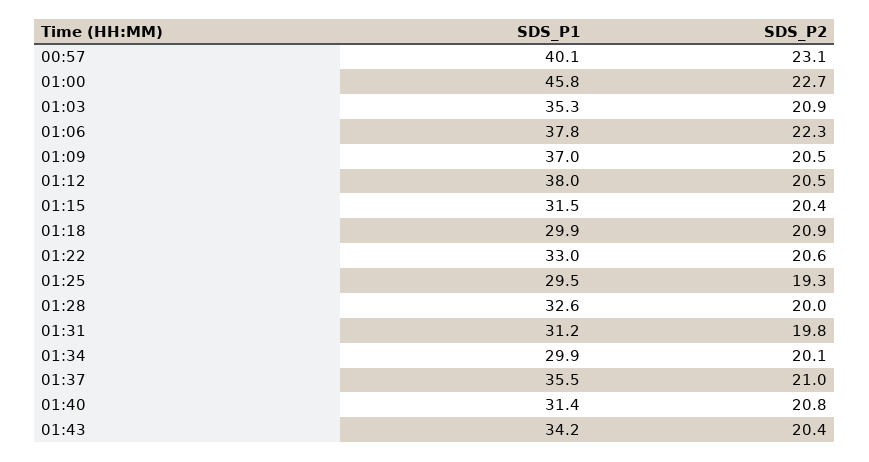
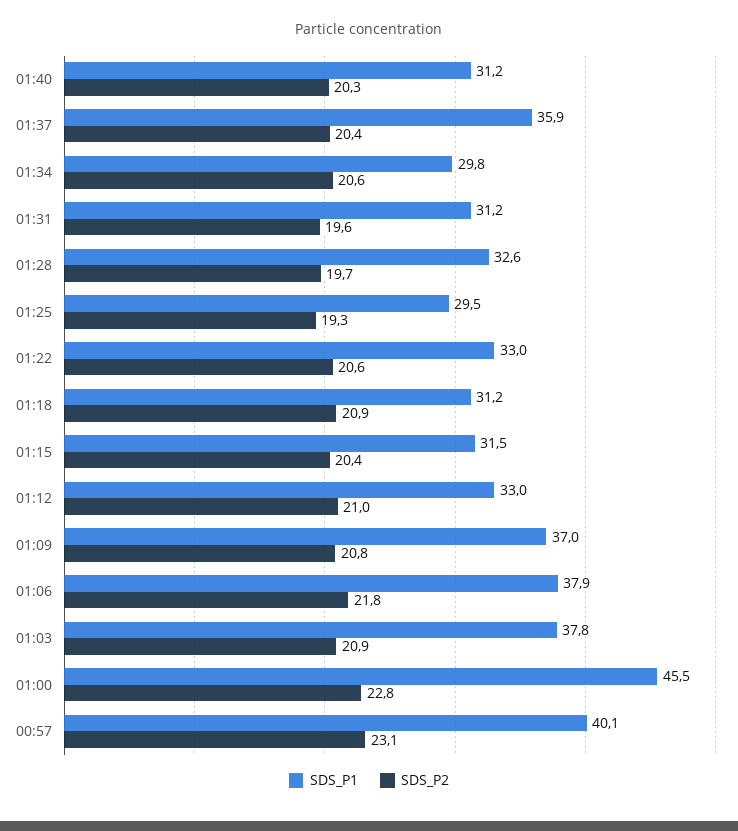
  {
    "SDS_P1": {
      "00:57": 40.1,
-     "01:00": 45.8,
+     "01:00": 45.5,
-     "01:03": 35.3,
+     "01:03": 37.8,
-     "01:06": 37.8,
+     "01:06": 37.9,
      "01:09": 37,
-     "01:12": 38,
+     "01:12": 33,
      "01:15": 31.5,
-     "01:18": 29.9,
+     "01:18": 31.2,
      "01:22": 33,
      "01:25": 29.5,
      "01:28": 32.6,
      "01:31": 31.2,
-     "01:34": 29.9,
+     "01:34": 29.8,
-     "01:37": 35.5,
+     "01:37": 35.9,
-     "01:40": 31.4,
+     "01:40": 31.2
-     "01:43": 34.2
    },
    "SDS_P2": {
      "00:57": 23.1,
-     "01:00": 22.7,
+     "01:00": 22.8,
      "01:03": 20.9,
-     "01:06": 22.3,
+     "01:06": 21.8,
-     "01:09": 20.5,
+     "01:09": 20.8,
-     "01:12": 20.5,
+     "01:12": 21,
      "01:15": 20.4,
      "01:18": 20.9,
      "01:22": 20.6,
      "01:25": 19.3,
-     "01:28": 20,
+     "01:28": 19.7,
-     "01:31": 19.8,
+     "01:31": 19.6,
-     "01:34": 20.1,
+     "01:34": 20.6,
-     "01:37": 21,
+     "01:37": 20.4,
-     "01:40": 20.8,
+     "01:40": 20.3
-     "01:43": 20.4
    }
  }

